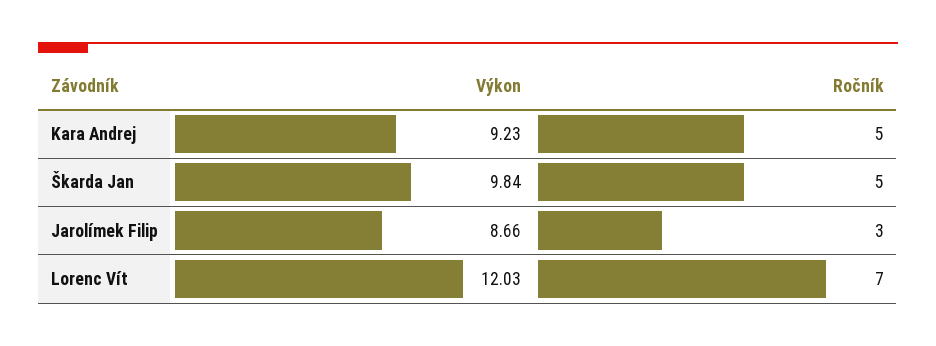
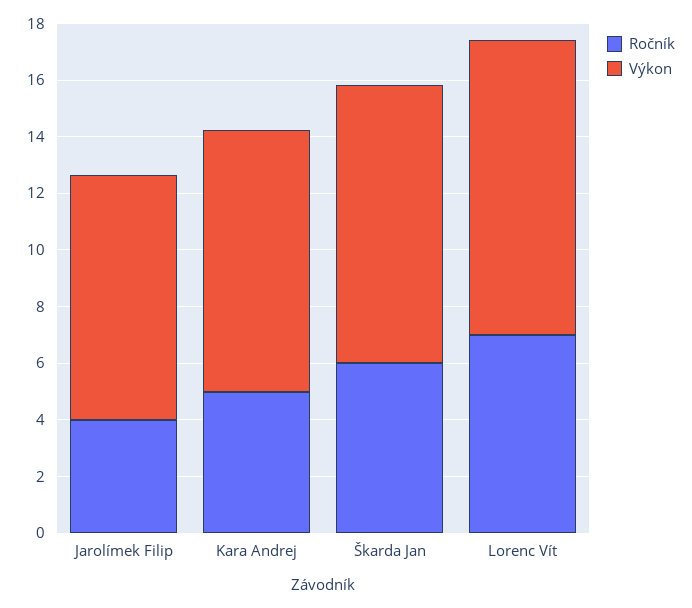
  {
    "Výkon": {
      "Kara Andrej": 9.23,
      "Škarda Jan": 9.84,
      "Jarolímek Filip": 8.66,
-     "Lorenc Vít": 12.03
+     "Lorenc Vít": 10.5
    },
    "Ročník": {
      "Kara Andrej": 5,
-     "Škarda Jan": 5,
+     "Škarda Jan": 6,
-     "Jarolímek Filip": 3,
+     "Jarolímek Filip": 4,
      "Lorenc Vít": 7
    }
  }

